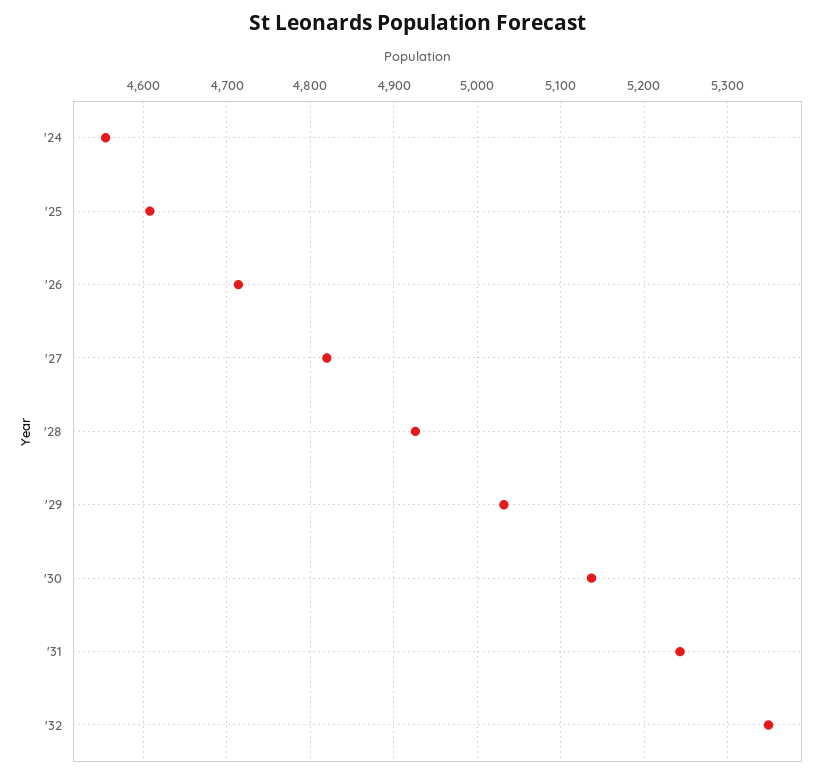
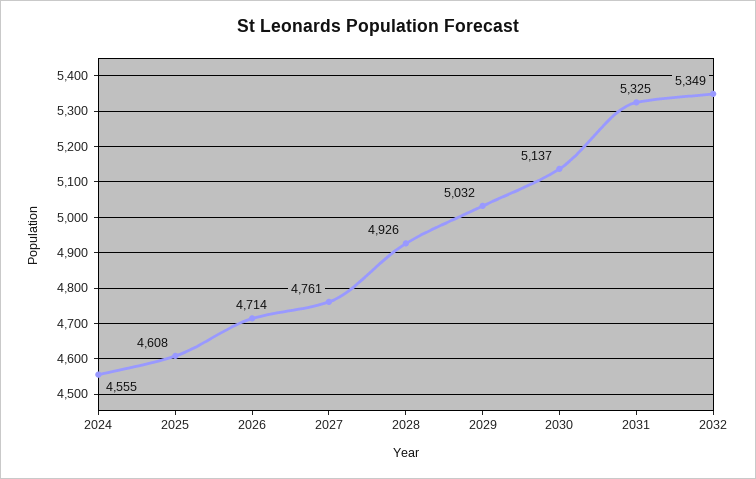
  {
    "'24": 4555,
    "'25": 4608,
    "'26": 4714,
-   "'27": 4820,
+   "'27": 4761,
    "'28": 4926,
    "'29": 5032,
    "'30": 5137,
-   "'31": 5240,
+   "'31": 5325,
    "'32": 5349
  }

